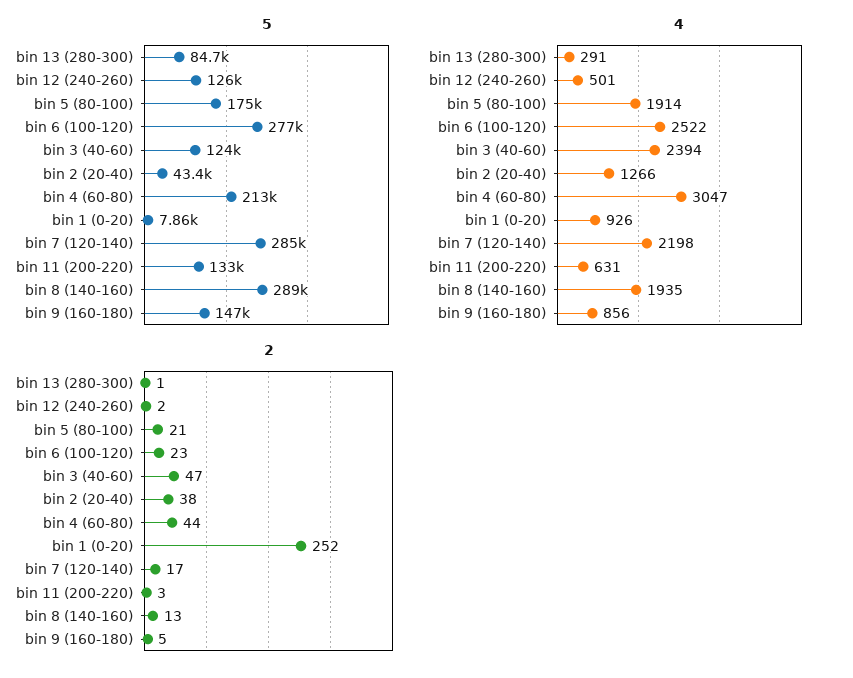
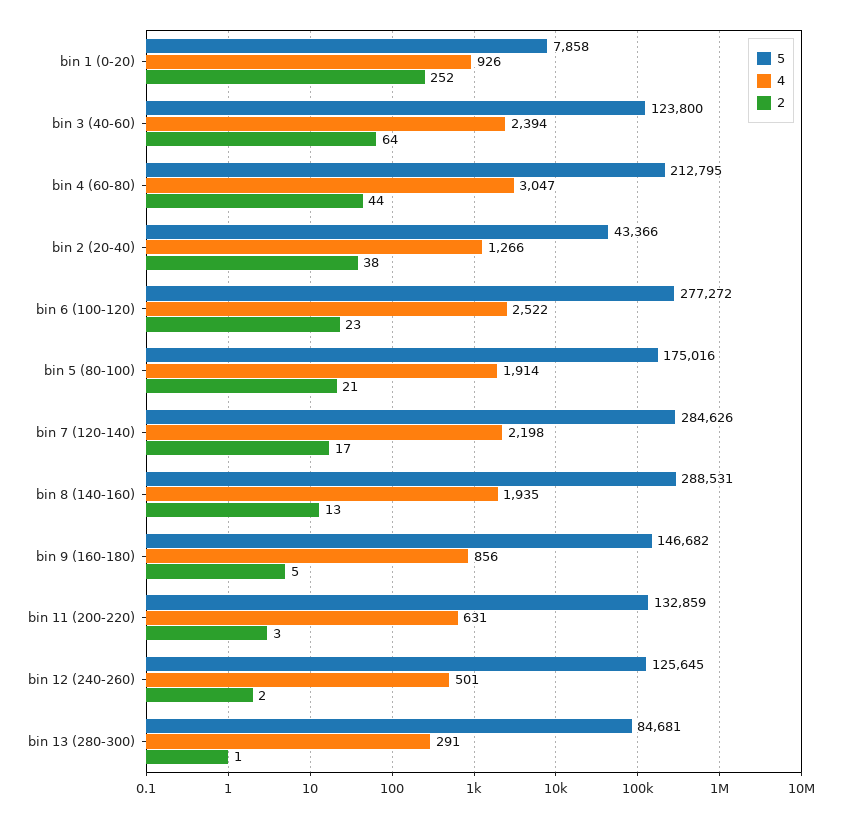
  {
    "5": {
      "bin 13 (280-300)": 84681,
      "bin 12 (240-260)": 125645,
      "bin 5 (80-100)": 175016,
      "bin 6 (100-120)": 277272,
      "bin 3 (40-60)": 123800,
      "bin 2 (20-40)": 43366,
      "bin 4 (60-80)": 212795,
      "bin 1 (0-20)": 7858,
      "bin 7 (120-140)": 284626,
      "bin 11 (200-220)": 132859,
      "bin 8 (140-160)": 288531,
      "bin 9 (160-180)": 146682
    },
    "4": {
      "bin 13 (280-300)": 291,
      "bin 12 (240-260)": 501,
      "bin 5 (80-100)": 1914,
      "bin 6 (100-120)": 2522,
      "bin 3 (40-60)": 2394,
      "bin 2 (20-40)": 1266,
      "bin 4 (60-80)": 3047,
      "bin 1 (0-20)": 926,
      "bin 7 (120-140)": 2198,
      "bin 11 (200-220)": 631,
      "bin 8 (140-160)": 1935,
      "bin 9 (160-180)": 856
    },
    "2": {
      "bin 13 (280-300)": 1,
      "bin 12 (240-260)": 2,
      "bin 5 (80-100)": 21,
      "bin 6 (100-120)": 23,
-     "bin 3 (40-60)": 47,
+     "bin 3 (40-60)": 64,
      "bin 2 (20-40)": 38,
      "bin 4 (60-80)": 44,
      "bin 1 (0-20)": 252,
      "bin 7 (120-140)": 17,
      "bin 11 (200-220)": 3,
      "bin 8 (140-160)": 13,
      "bin 9 (160-180)": 5
    }
  }

